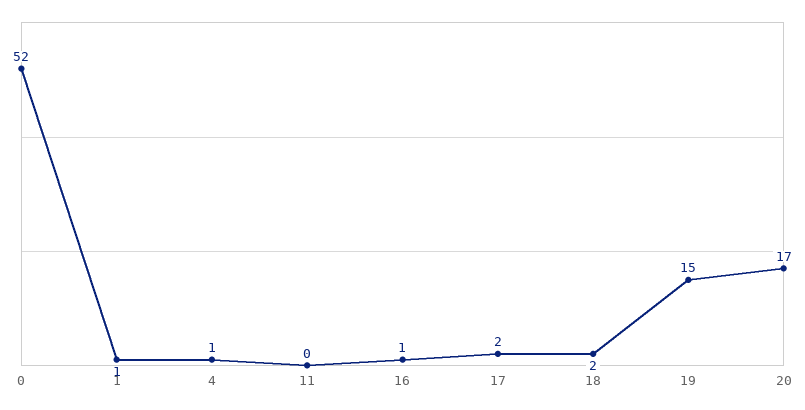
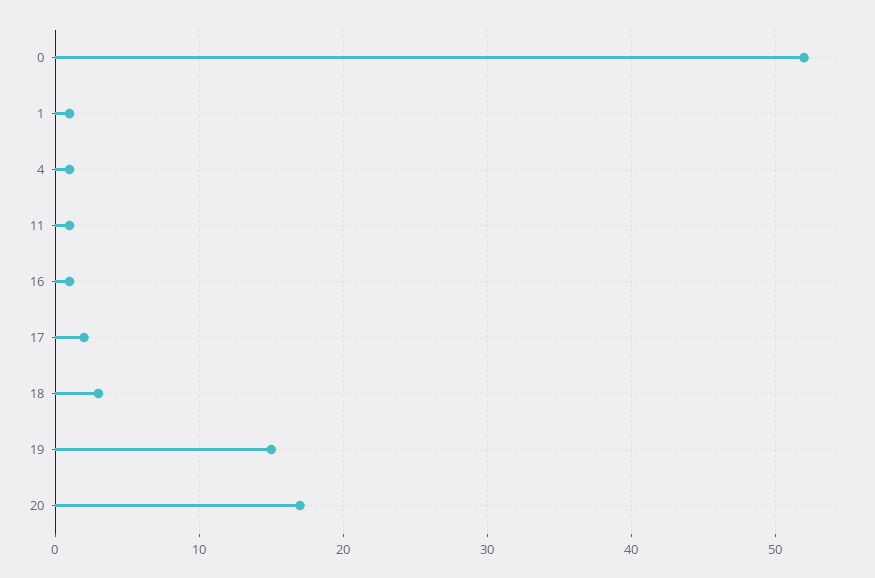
  {
    "0": 52,
    "1": 1,
    "4": 1,
-   "11": 0,
+   "11": 1,
    "16": 1,
    "17": 2,
-   "18": 2,
+   "18": 3,
    "19": 15,
    "20": 17
  }

